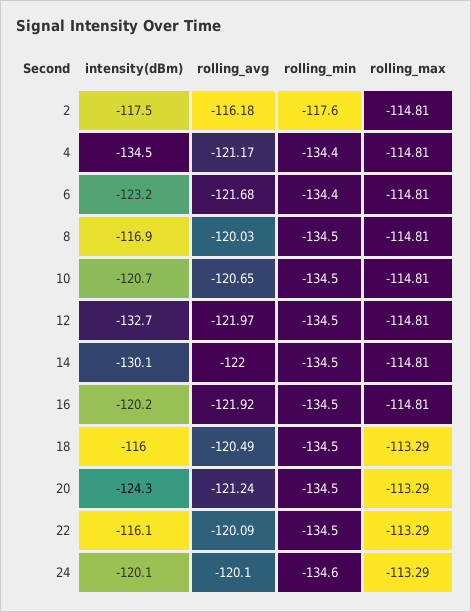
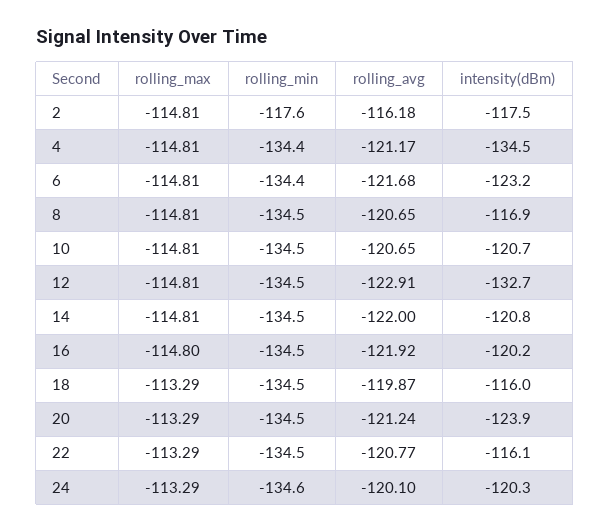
  {
    "intensity(dBm)": {
      "2": -117.5,
      "4": -134.5,
      "6": -123.2,
      "8": -116.9,
      "10": -120.7,
      "12": -132.7,
-     "14": -130.1,
+     "14": -120.8,
      "16": -120.2,
      "18": -116,
-     "20": -124.3,
+     "20": -123.9,
      "22": -116.1,
-     "24": -120.1
+     "24": -120.3
    },
    "rolling_avg": {
      "2": -116.18,
      "4": -121.17,
      "6": -121.68,
-     "8": -120.03,
+     "8": -120.65,
      "10": -120.65,
-     "12": -121.97,
+     "12": -122.91,
      "14": -122,
      "16": -121.92,
-     "18": -120.49,
+     "18": -119.87,
      "20": -121.24,
-     "22": -120.09,
+     "22": -120.77,
      "24": -120.1
    },
    "rolling_min": {
      "2": -117.6,
      "4": -134.4,
      "6": -134.4,
      "8": -134.5,
      "10": -134.5,
      "12": -134.5,
      "14": -134.5,
      "16": -134.5,
      "18": -134.5,
      "20": -134.5,
      "22": -134.5,
      "24": -134.6
    },
    "rolling_max": {
      "2": -114.81,
      "4": -114.81,
      "6": -114.81,
      "8": -114.81,
      "10": -114.81,
      "12": -114.81,
      "14": -114.81,
-     "16": -114.81,
+     "16": -114.8,
      "18": -113.29,
      "20": -113.29,
      "22": -113.29,
      "24": -113.29
    }
  }

